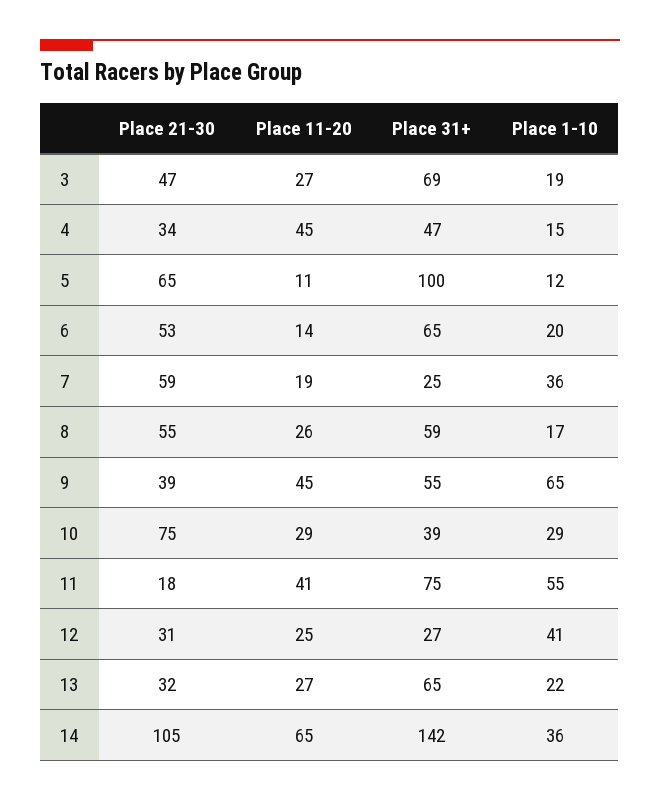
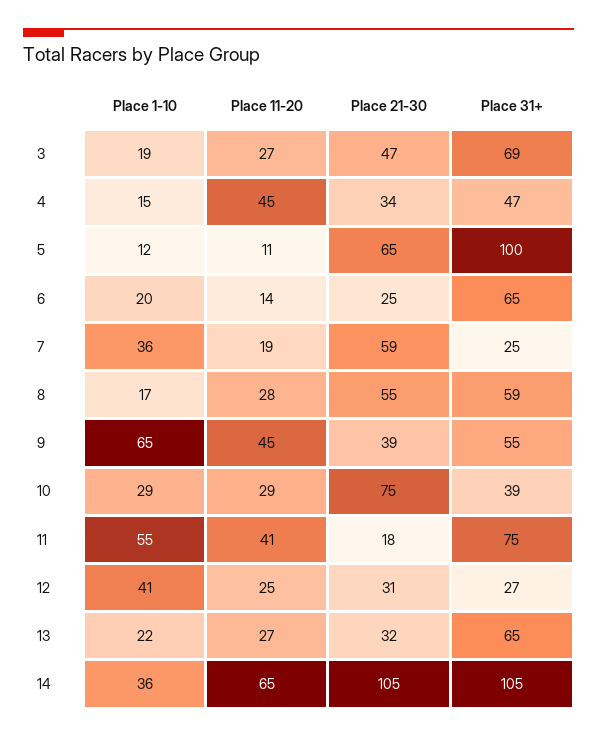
  {
    "Place 21-30": {
      "3": 47,
      "4": 34,
      "5": 65,
-     "6": 53,
+     "6": 25,
      "7": 59,
      "8": 55,
      "9": 39,
      "10": 75,
      "11": 18,
      "12": 31,
      "13": 32,
      "14": 105
    },
    "Place 11-20": {
      "3": 27,
      "4": 45,
      "5": 11,
      "6": 14,
      "7": 19,
-     "8": 26,
+     "8": 28,
      "9": 45,
      "10": 29,
      "11": 41,
      "12": 25,
      "13": 27,
      "14": 65
    },
    "Place 31+": {
      "3": 69,
      "4": 47,
      "5": 100,
      "6": 65,
      "7": 25,
      "8": 59,
      "9": 55,
      "10": 39,
      "11": 75,
      "12": 27,
      "13": 65,
-     "14": 142
+     "14": 105
    },
    "Place 1-10": {
      "3": 19,
      "4": 15,
      "5": 12,
      "6": 20,
      "7": 36,
      "8": 17,
      "9": 65,
      "10": 29,
      "11": 55,
      "12": 41,
      "13": 22,
      "14": 36
    }
  }

